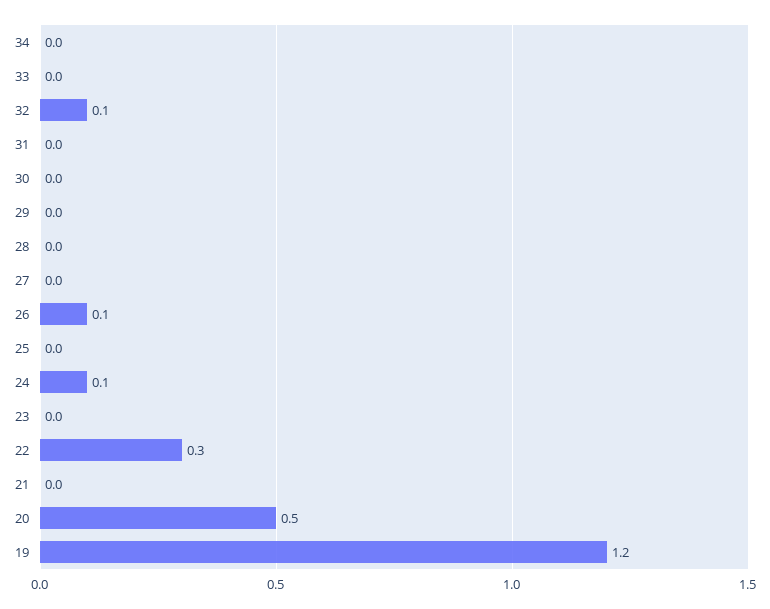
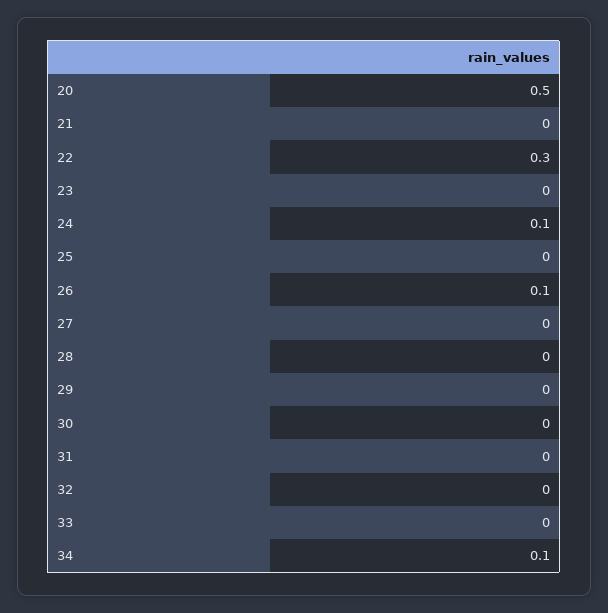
  {
-   "34": 0,
+   "34": 0.1,
    "33": 0,
-   "32": 0.1,
+   "32": 0,
    "31": 0,
    "30": 0,
    "29": 0,
    "28": 0,
    "27": 0,
    "26": 0.1,
    "25": 0,
    "24": 0.1,
    "23": 0,
    "22": 0.3,
    "21": 0,
-   "20": 0.5,
+   "20": 0.5
-   "19": 1.2
  }

